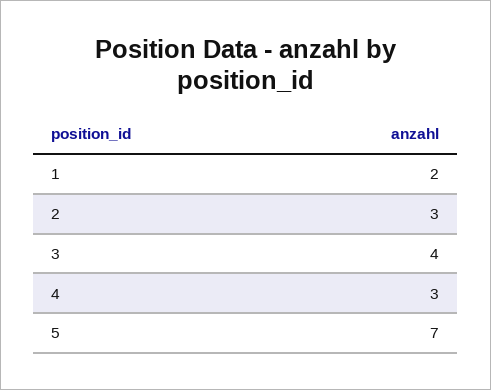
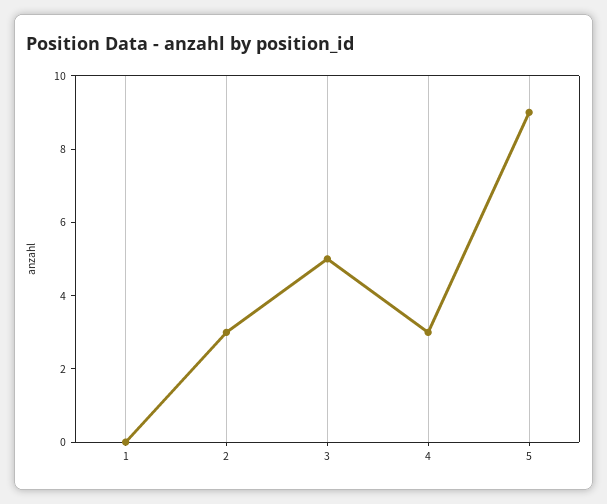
  {
-   "1": 2,
+   "1": 0,
    "2": 3,
-   "3": 4,
+   "3": 5,
    "4": 3,
-   "5": 7
+   "5": 9
  }

